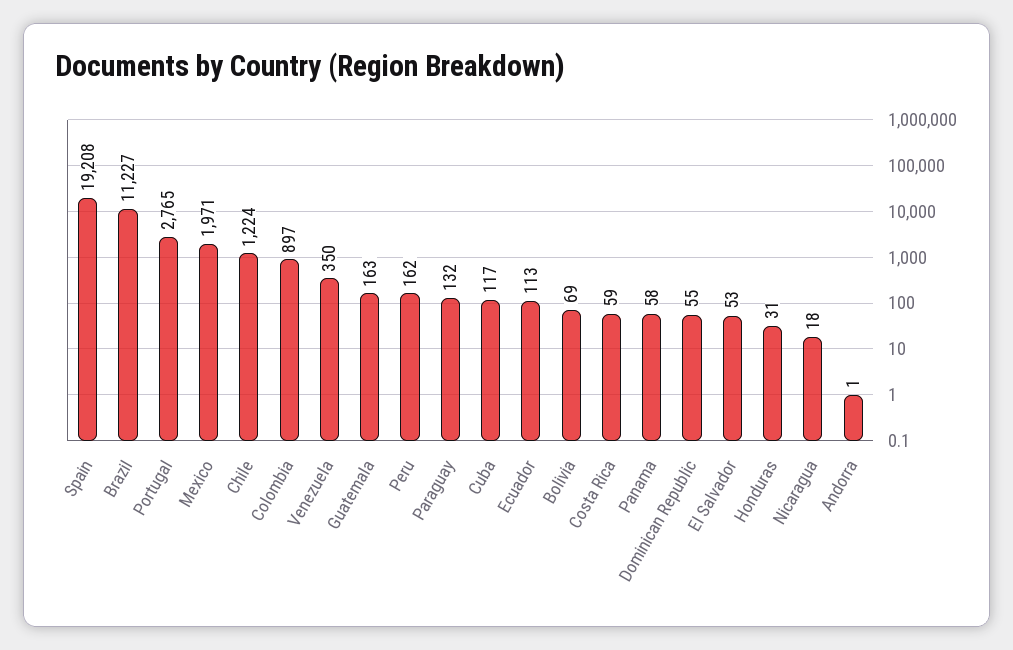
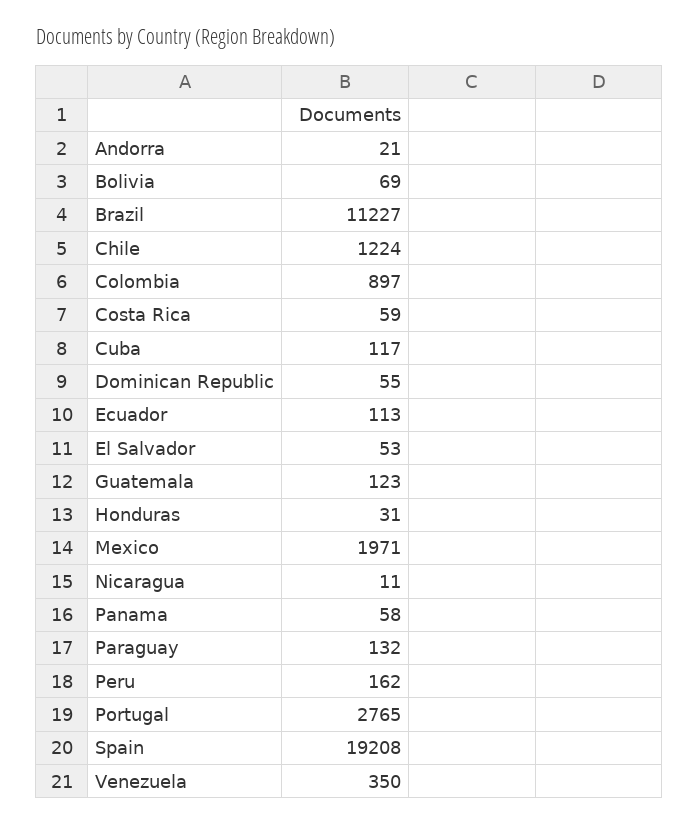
  {
    "Spain": 19208,
    "Brazil": 11227,
    "Portugal": 2765,
    "Mexico": 1971,
    "Chile": 1224,
    "Colombia": 897,
    "Venezuela": 350,
-   "Guatemala": 163,
+   "Guatemala": 123,
    "Peru": 162,
    "Paraguay": 132,
    "Cuba": 117,
    "Ecuador": 113,
    "Bolivia": 69,
    "Costa Rica": 59,
    "Panama": 58,
    "Dominican Republic": 55,
    "El Salvador": 53,
    "Honduras": 31,
-   "Nicaragua": 18,
+   "Nicaragua": 11,
-   "Andorra": 1
+   "Andorra": 21
  }

